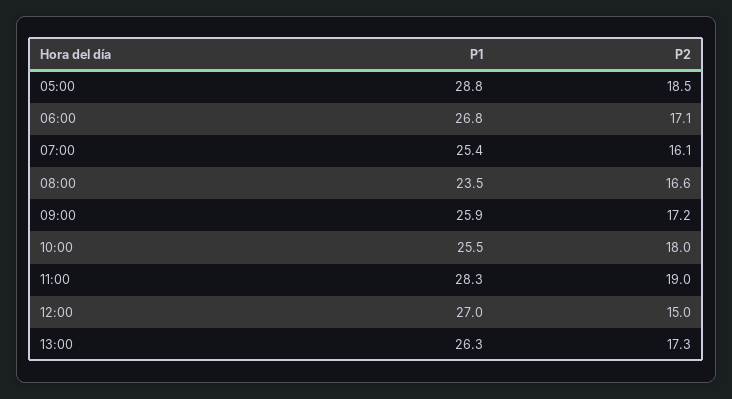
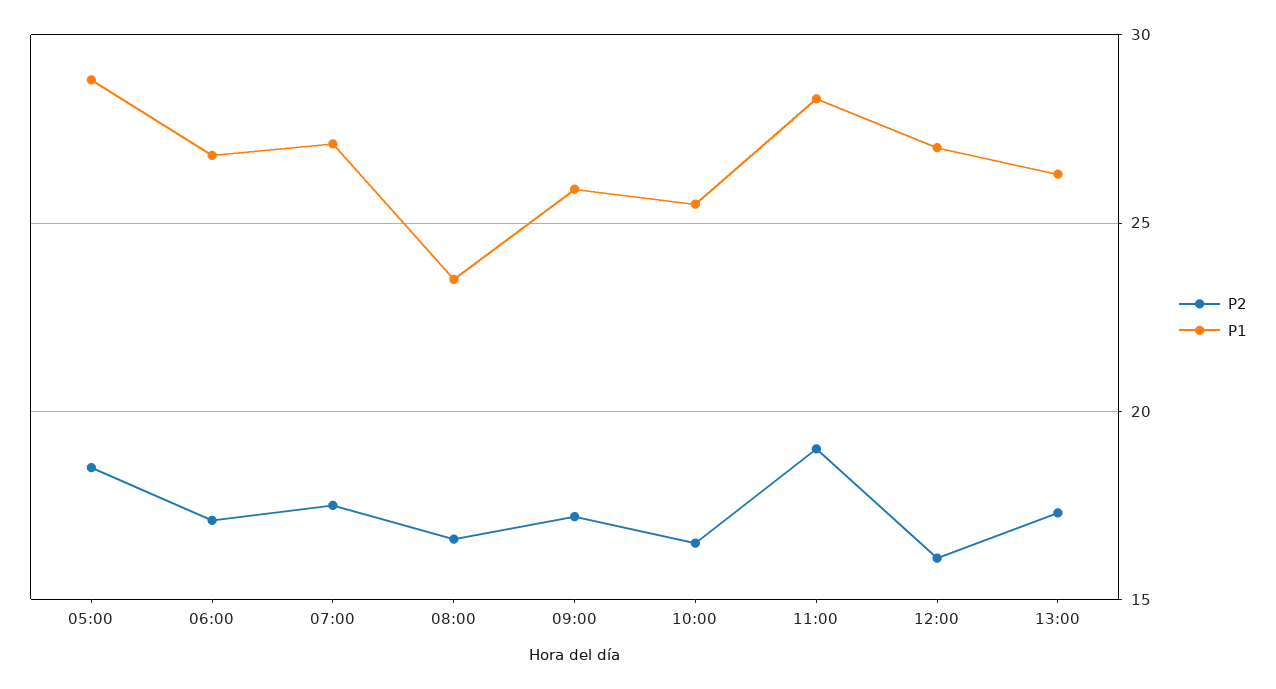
  {
    "P1": {
      "05:00": 28.8,
      "06:00": 26.8,
-     "07:00": 25.4,
+     "07:00": 27,
      "08:00": 23.5,
      "09:00": 25.9,
      "10:00": 25.5,
      "11:00": 28.3,
      "12:00": 27,
      "13:00": 26.3
    },
    "P2": {
      "05:00": 18.5,
      "06:00": 17.1,
-     "07:00": 16.1,
+     "07:00": 17.5,
      "08:00": 16.6,
      "09:00": 17.2,
-     "10:00": 18,
+     "10:00": 16.5,
      "11:00": 19,
-     "12:00": 15,
+     "12:00": 16,
      "13:00": 17.3
    }
  }

